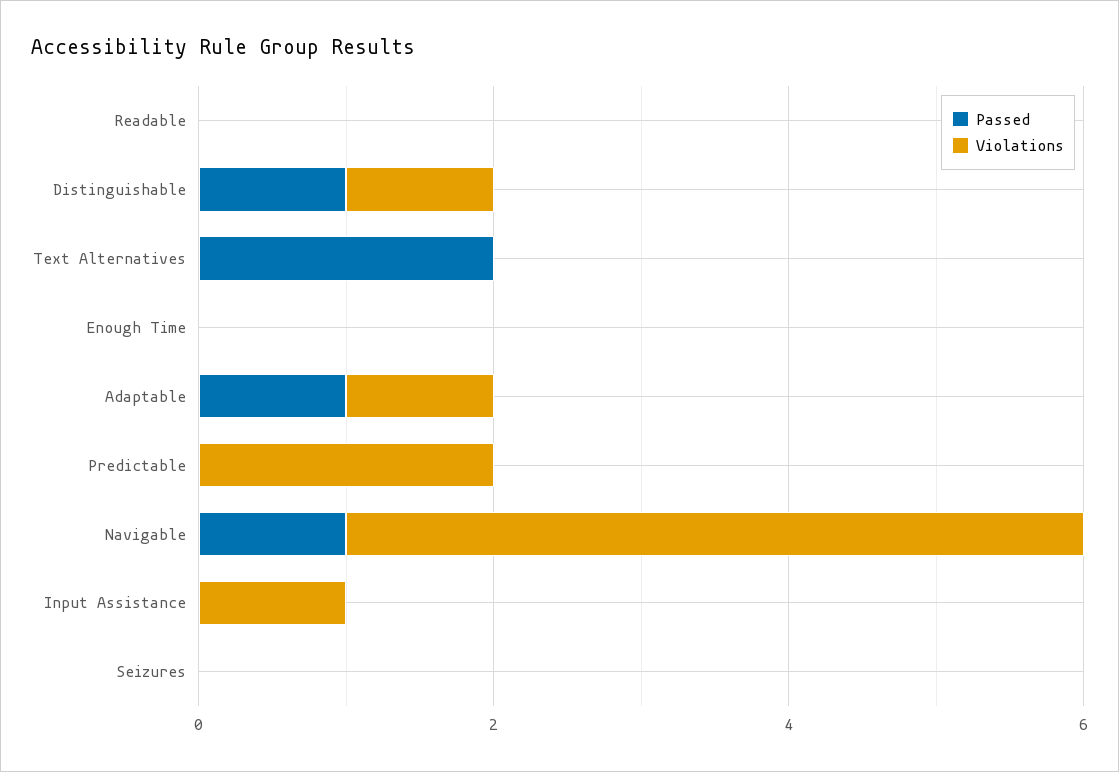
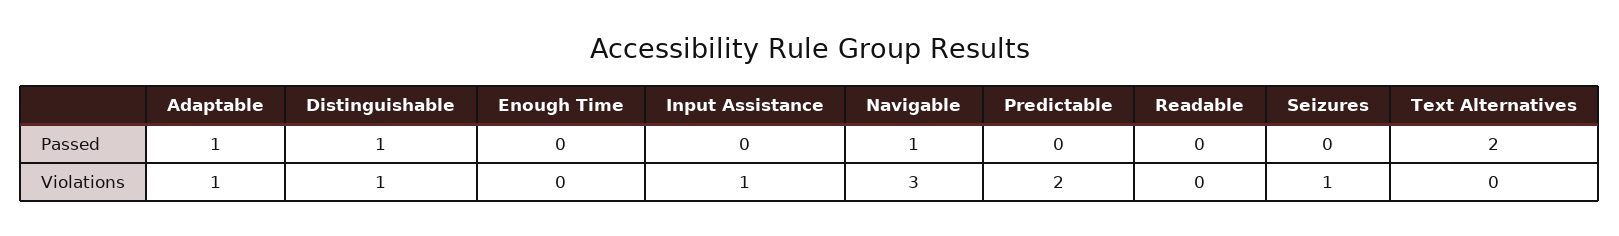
  {
    "Passed": {
      "Readable": 0,
      "Distinguishable": 1,
      "Text Alternatives": 2,
      "Enough Time": 0,
      "Adaptable": 1,
      "Predictable": 0,
      "Navigable": 1,
      "Input Assistance": 0,
      "Seizures": 0
    },
    "Violations": {
      "Readable": 0,
      "Distinguishable": 1,
      "Text Alternatives": 0,
      "Enough Time": 0,
      "Adaptable": 1,
      "Predictable": 2,
-     "Navigable": 5,
+     "Navigable": 3,
      "Input Assistance": 1,
-     "Seizures": 0
+     "Seizures": 1
    }
  }

